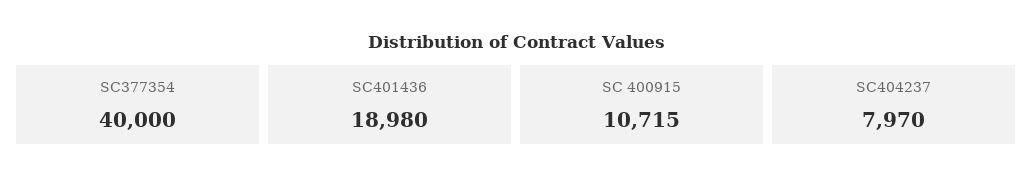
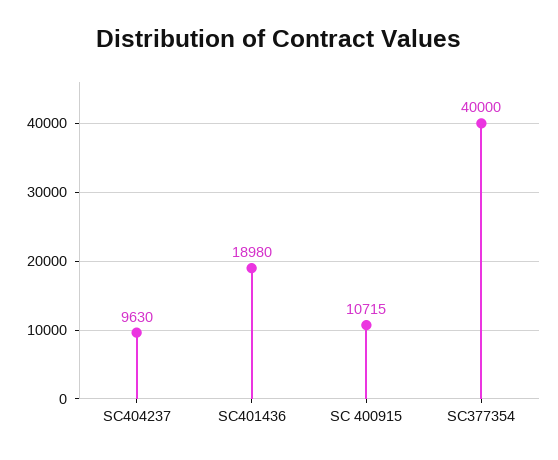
  {
    "SC377354": 40000,
    "SC401436": 18980,
    "SC 400915": 10715,
-   "SC404237": 7970
+   "SC404237": 9630
  }

